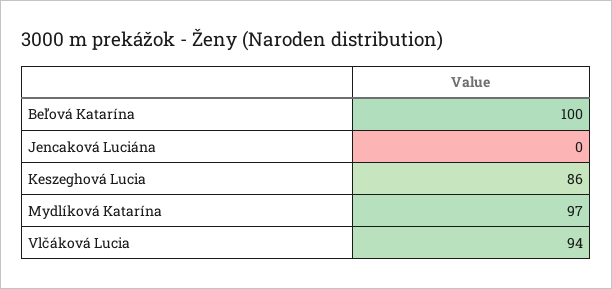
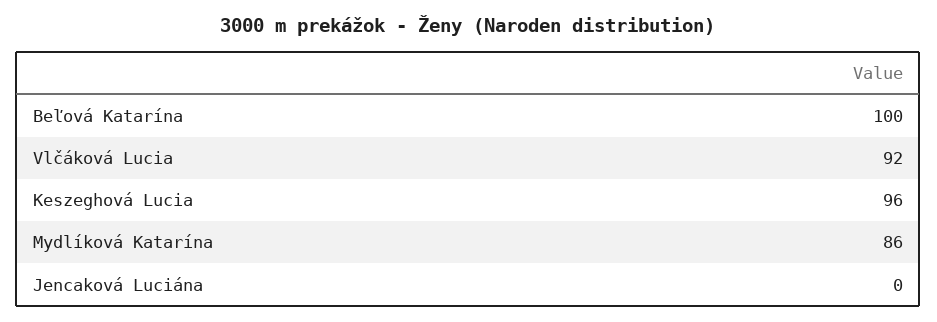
  {
    "Beľová Katarína": 100,
    "Jencaková Luciána": 0,
-   "Keszeghová Lucia": 86,
+   "Keszeghová Lucia": 96,
-   "Mydlíková Katarína": 97,
+   "Mydlíková Katarína": 86,
-   "Vlčáková Lucia": 94
+   "Vlčáková Lucia": 92
  }

